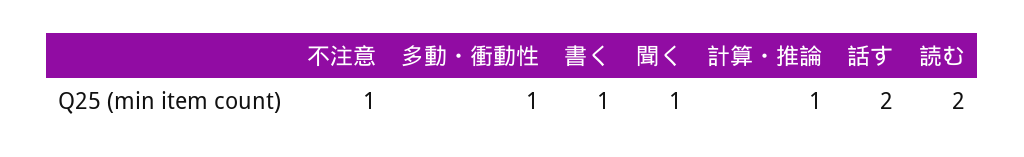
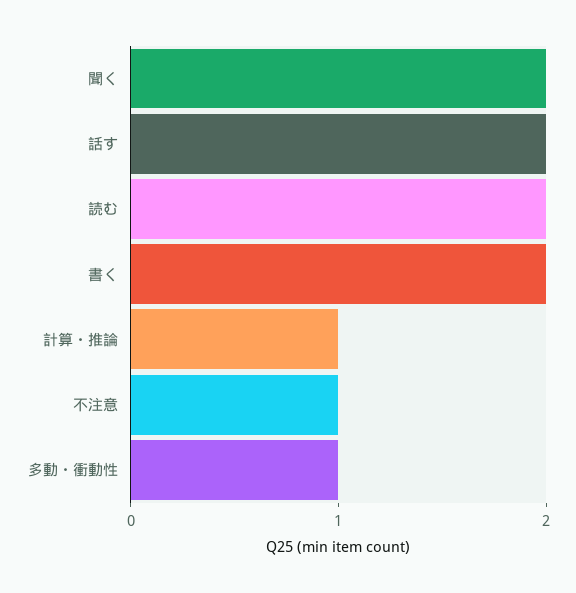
  {
    "不注意": 1,
    "多動・衝動性": 1,
-   "書く": 1,
+   "書く": 2,
-   "聞く": 1,
+   "聞く": 2,
    "計算・推論": 1,
    "話す": 2,
    "読む": 2
  }

